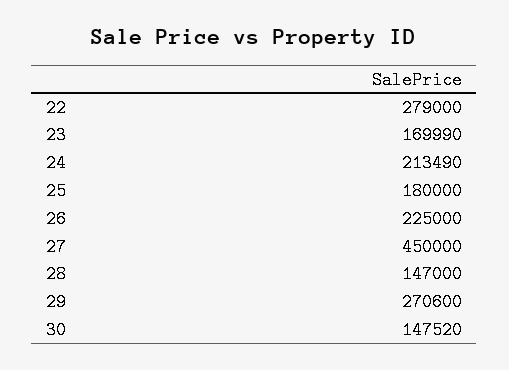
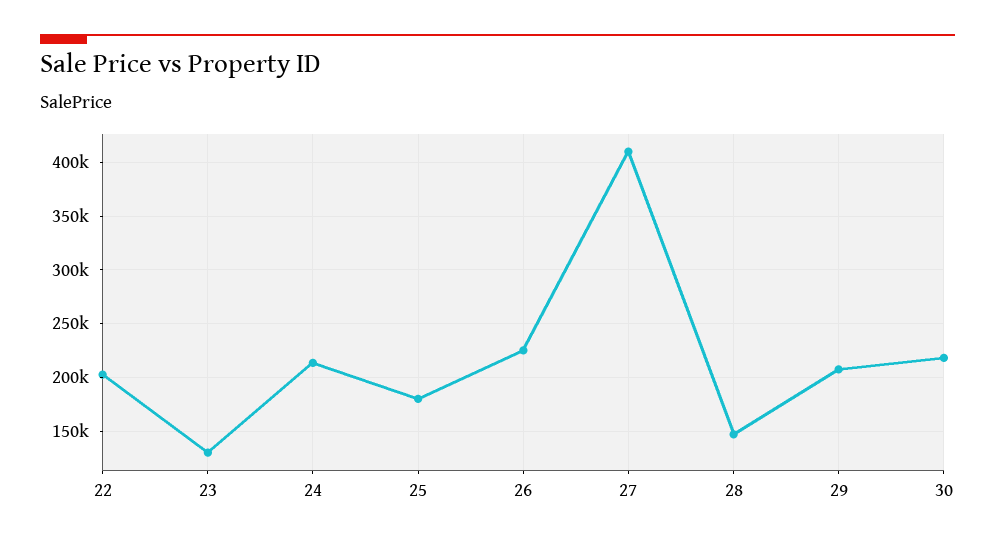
  {
-   "22": 279000,
+   "22": 200000,
-   "23": 169990,
+   "23": 130000,
    "24": 213490,
    "25": 180000,
    "26": 225000,
-   "27": 450000,
+   "27": 410000,
    "28": 147000,
-   "29": 270600,
+   "29": 210000,
-   "30": 147520
+   "30": 220000
  }

